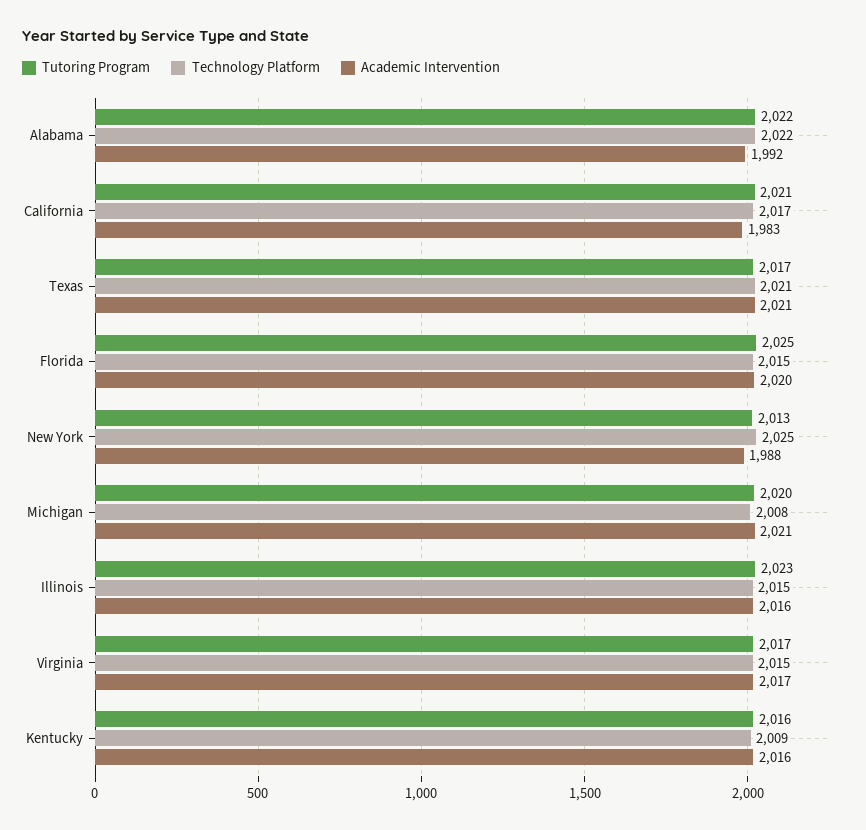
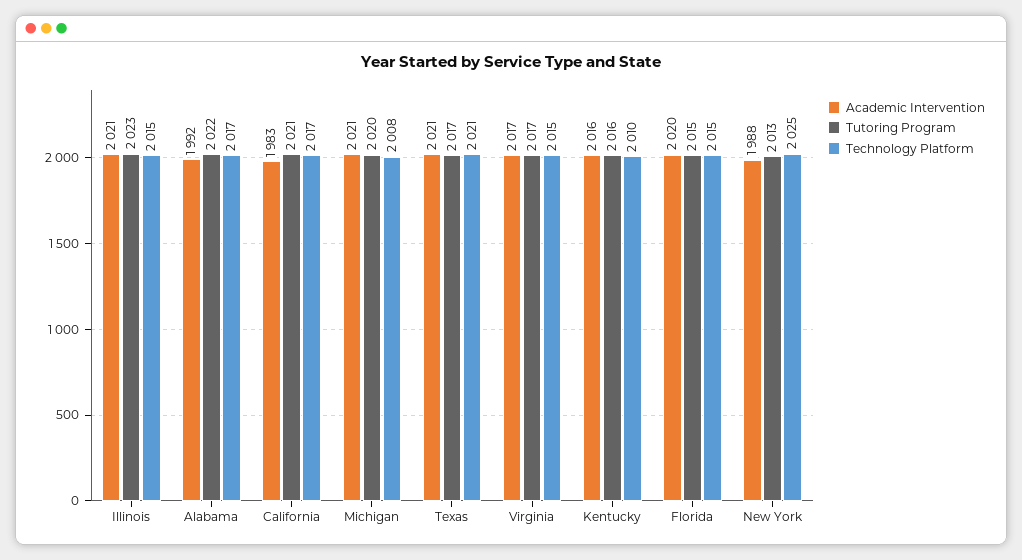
  {
    "Tutoring Program": {
      "Alabama": 2022,
      "California": 2021,
      "Texas": 2017,
-     "Florida": 2025,
+     "Florida": 2015,
      "New York": 2013,
      "Michigan": 2020,
      "Illinois": 2023,
      "Virginia": 2017,
      "Kentucky": 2016
    },
    "Technology Platform": {
-     "Alabama": 2022,
+     "Alabama": 2017,
      "California": 2017,
      "Texas": 2021,
      "Florida": 2015,
      "New York": 2025,
      "Michigan": 2008,
      "Illinois": 2015,
      "Virginia": 2015,
-     "Kentucky": 2009
+     "Kentucky": 2010
    },
    "Academic Intervention": {
      "Alabama": 1992,
      "California": 1983,
      "Texas": 2021,
      "Florida": 2020,
      "New York": 1988,
      "Michigan": 2021,
-     "Illinois": 2016,
+     "Illinois": 2021,
      "Virginia": 2017,
      "Kentucky": 2016
    }
  }

